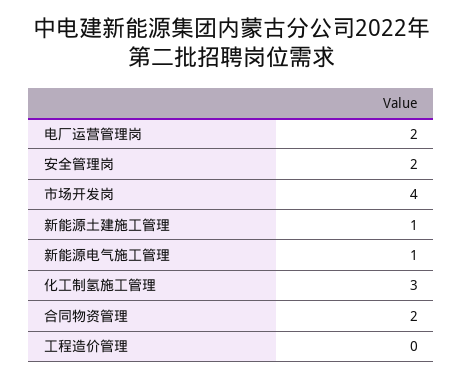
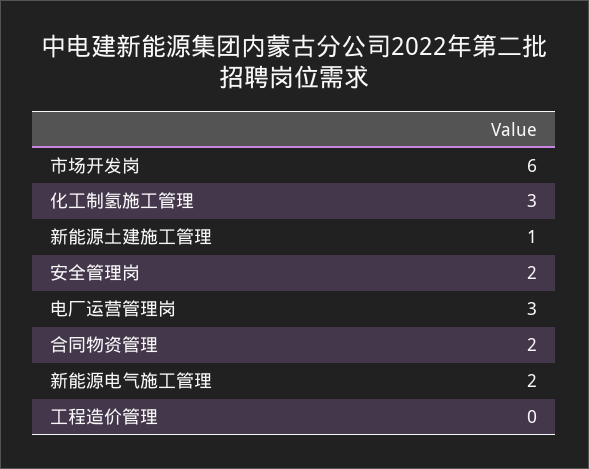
  {
-   "电厂运营管理岗": 2,
+   "电厂运营管理岗": 3,
    "安全管理岗": 2,
-   "市场开发岗": 4,
+   "市场开发岗": 6,
    "新能源土建施工管理": 1,
-   "新能源电气施工管理": 1,
+   "新能源电气施工管理": 2,
    "化工制氢施工管理": 3,
    "合同物资管理": 2,
    "工程造价管理": 0
  }

